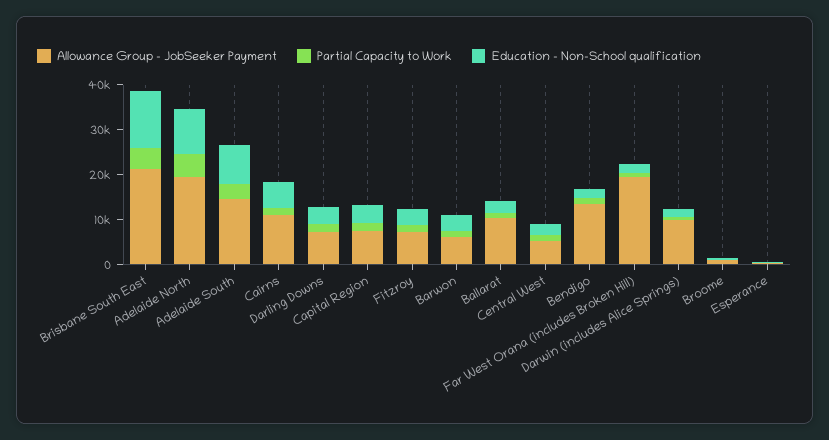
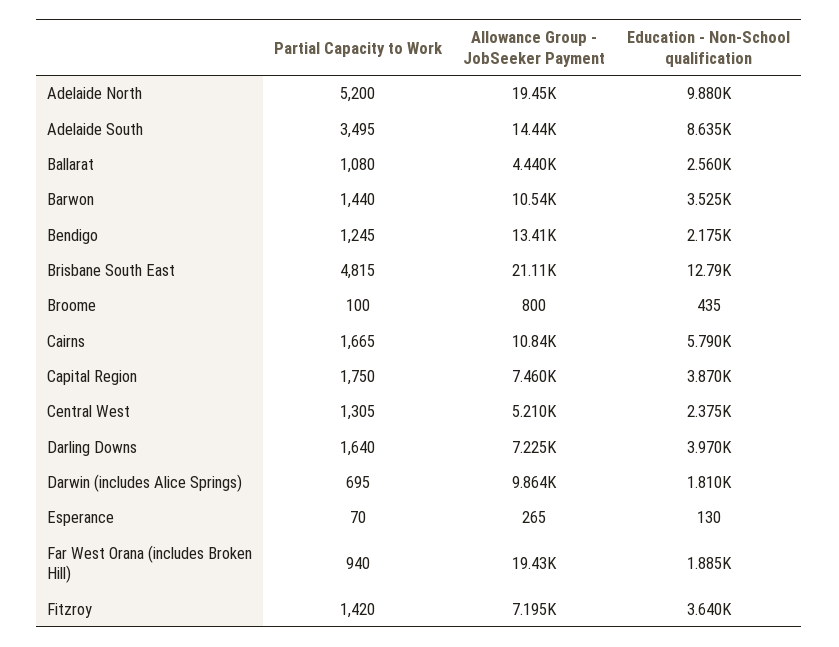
  {
    "Allowance Group - JobSeeker Payment": {
      "Brisbane South East": 21110,
      "Adelaide North": 19450,
      "Adelaide South": 14440,
      "Cairns": 10840,
      "Darling Downs": 7225,
      "Capital Region": 7460,
      "Fitzroy": 7195,
-     "Barwon": 6000,
+     "Barwon": 10540,
-     "Ballarat": 10000,
+     "Ballarat": 4440,
      "Central West": 5210,
      "Bendigo": 13410,
      "Far West Orana (includes Broken Hill)": 19430,
      "Darwin (includes Alice Springs)": 9864,
      "Broome": 800,
      "Esperance": 265
    },
    "Partial Capacity to Work": {
      "Brisbane South East": 4815,
      "Adelaide North": 5200,
      "Adelaide South": 3495,
      "Cairns": 1665,
      "Darling Downs": 1640,
      "Capital Region": 1750,
      "Fitzroy": 1420,
      "Barwon": 1440,
      "Ballarat": 1080,
      "Central West": 1305,
      "Bendigo": 1245,
      "Far West Orana (includes Broken Hill)": 940,
      "Darwin (includes Alice Springs)": 695,
      "Broome": 100,
      "Esperance": 70
    },
    "Education - Non-School qualification": {
      "Brisbane South East": 12790,
      "Adelaide North": 9880,
      "Adelaide South": 8635,
      "Cairns": 5790,
      "Darling Downs": 3970,
      "Capital Region": 3870,
      "Fitzroy": 3640,
      "Barwon": 3525,
      "Ballarat": 2560,
      "Central West": 2375,
      "Bendigo": 2175,
      "Far West Orana (includes Broken Hill)": 1885,
      "Darwin (includes Alice Springs)": 1810,
      "Broome": 435,
      "Esperance": 130
    }
  }

